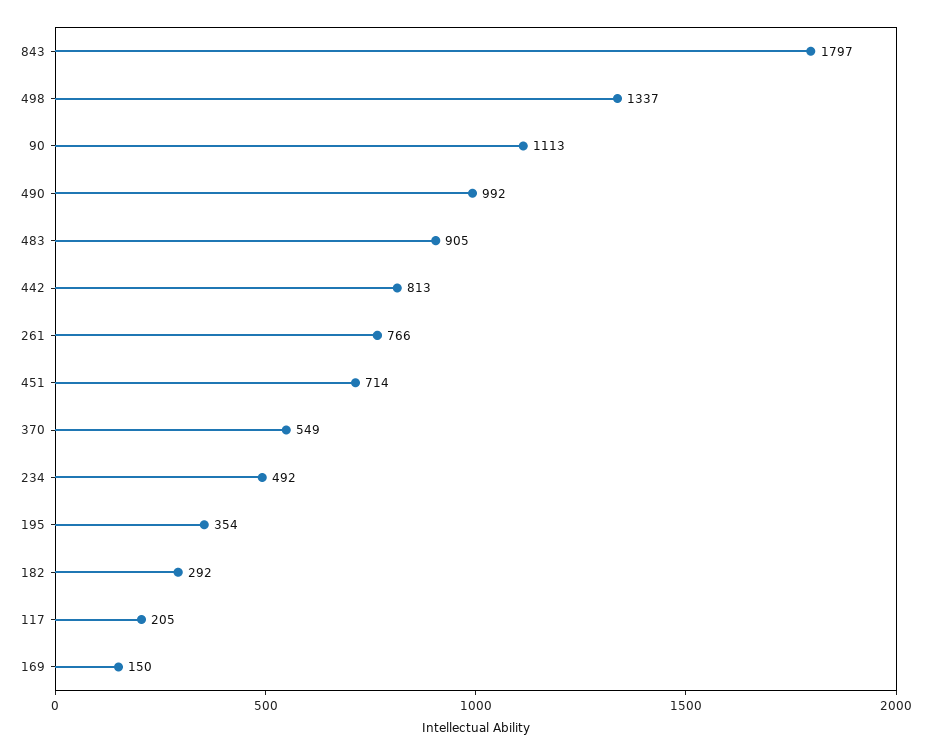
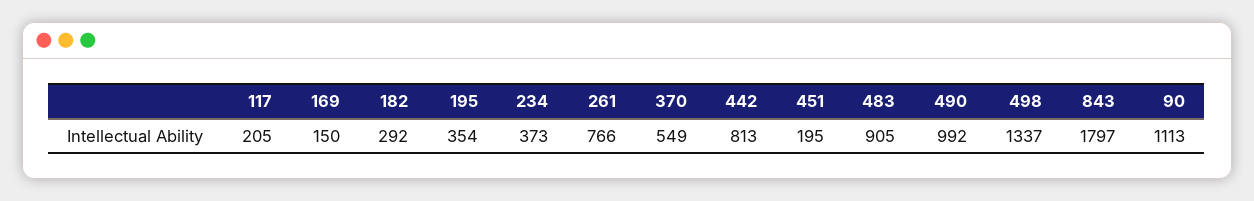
  {
    "843": 1797,
    "498": 1337,
    "90": 1113,
    "490": 992,
    "483": 905,
    "442": 813,
    "261": 766,
-   "451": 714,
+   "451": 195,
    "370": 549,
-   "234": 492,
+   "234": 373,
    "195": 354,
    "182": 292,
    "117": 205,
    "169": 150
  }

